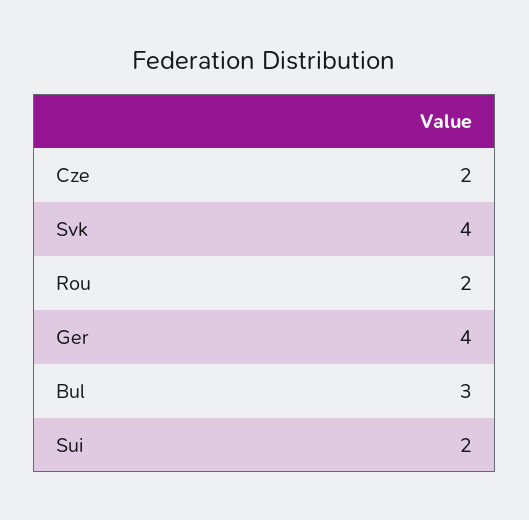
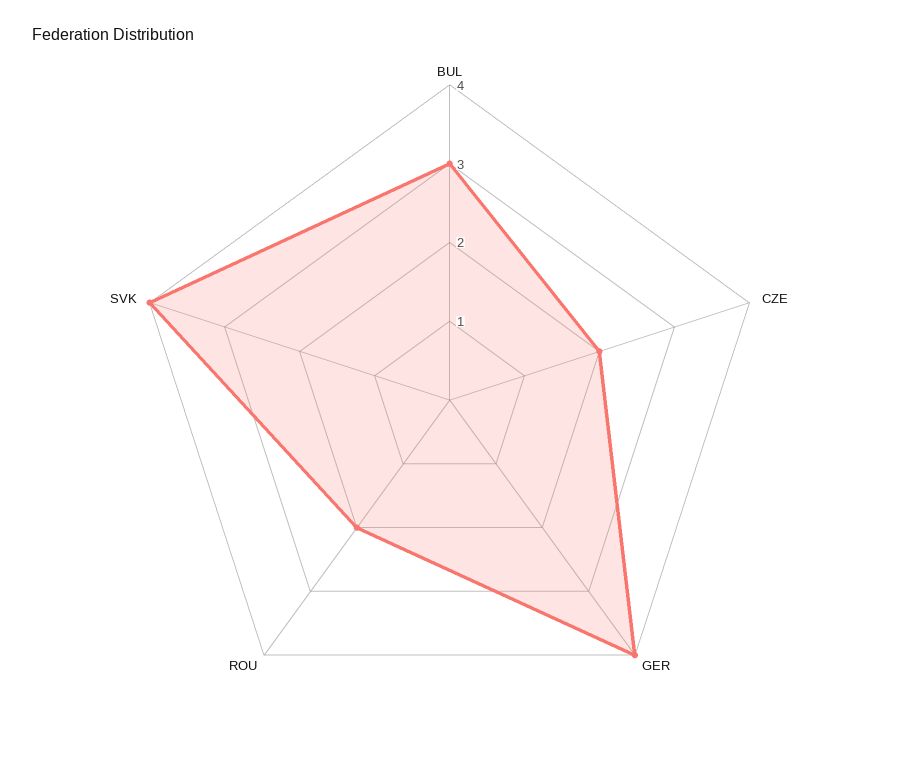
  {
    "Cze": 2,
    "Svk": 4,
    "Rou": 2,
    "Ger": 4,
-   "Bul": 3,
+   "Bul": 3
-   "Sui": 2
  }

